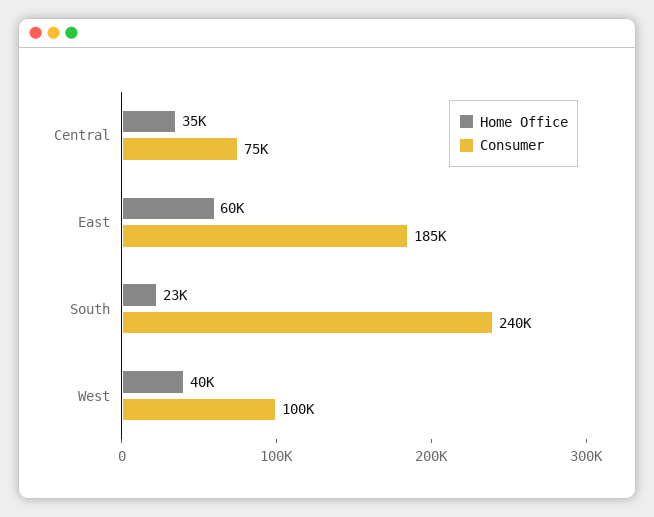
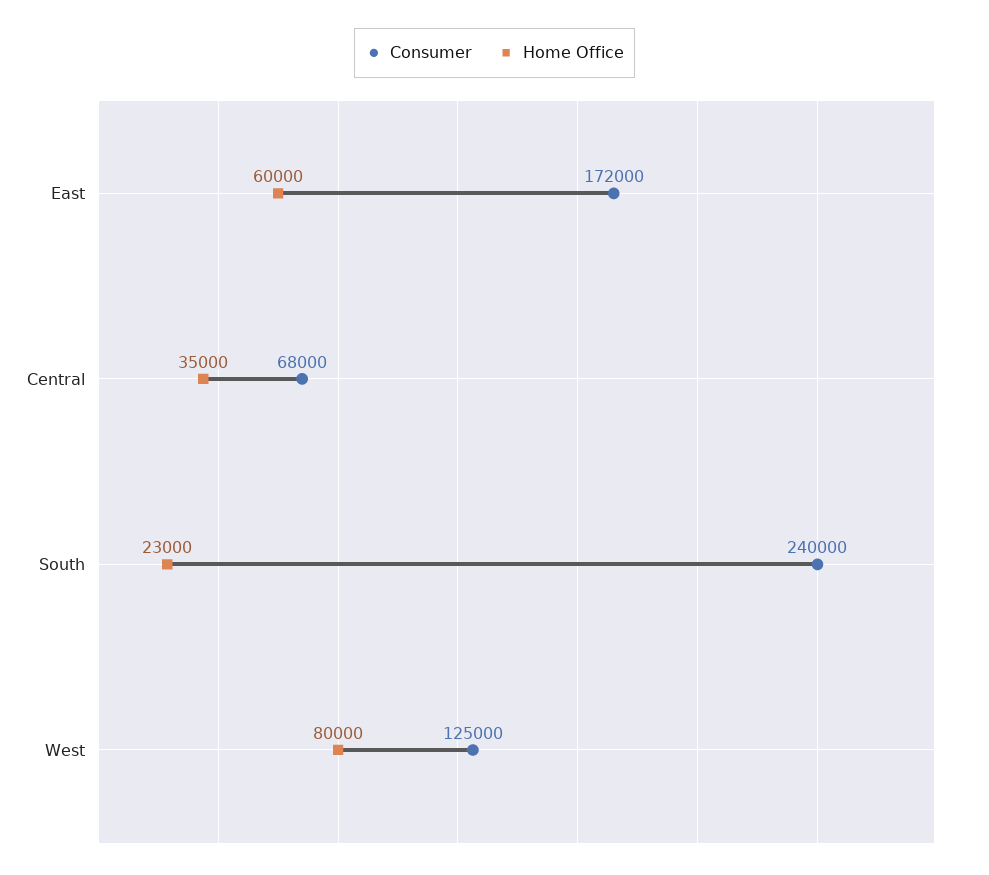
  {
    "Home Office": {
      "Central": 35000,
      "East": 60000,
      "South": 23000,
-     "West": 40000
+     "West": 80000
    },
    "Consumer": {
-     "Central": 75000,
+     "Central": 68000,
-     "East": 185000,
+     "East": 172000,
      "South": 240000,
-     "West": 100000
+     "West": 125000
    }
  }

